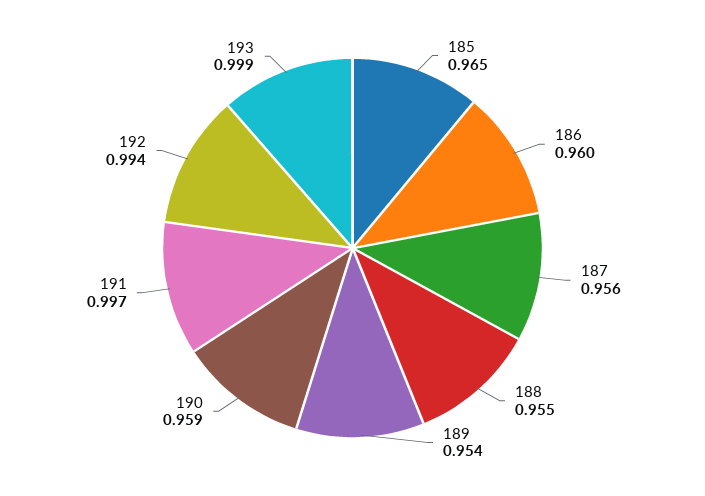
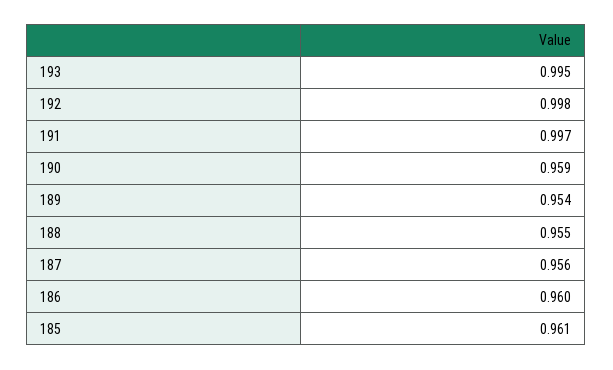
  {
-   "185": 0.965,
+   "185": 0.961,
    "186": 0.96,
    "187": 0.956,
    "188": 0.955,
    "189": 0.954,
    "190": 0.959,
    "191": 0.997,
-   "192": 0.994,
+   "192": 0.998,
-   "193": 0.999
+   "193": 0.995
  }

